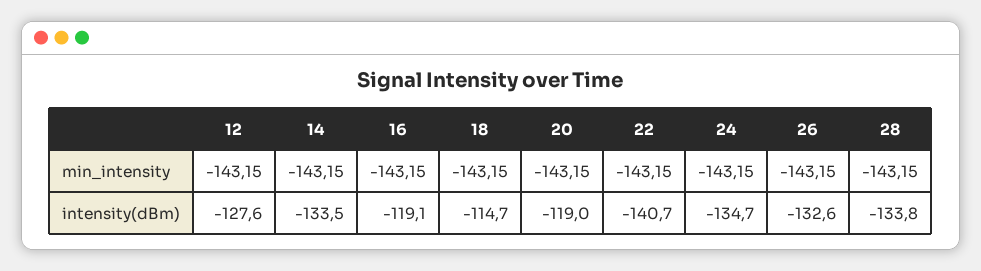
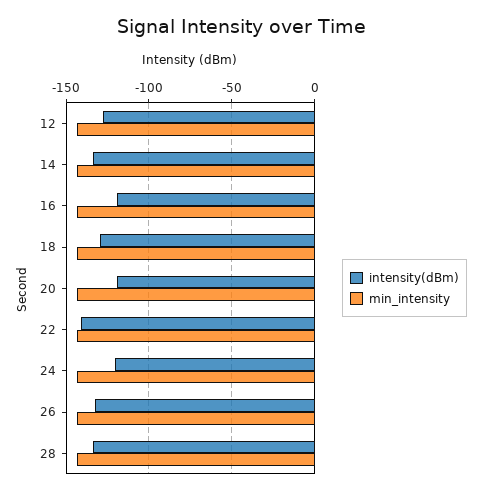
  {
    "min_intensity": {
      "12": -143.15,
      "14": -143.15,
      "16": -143.15,
      "18": -143.15,
      "20": -143.15,
      "22": -143.15,
      "24": -143.15,
      "26": -143.15,
      "28": -143.15
    },
    "intensity(dBm)": {
      "12": -127.6,
      "14": -133.5,
      "16": -119.1,
-     "18": -114.7,
+     "18": -130,
      "20": -119,
      "22": -140.7,
-     "24": -134.7,
+     "24": -120,
      "26": -132.6,
      "28": -133.8
    }
  }

